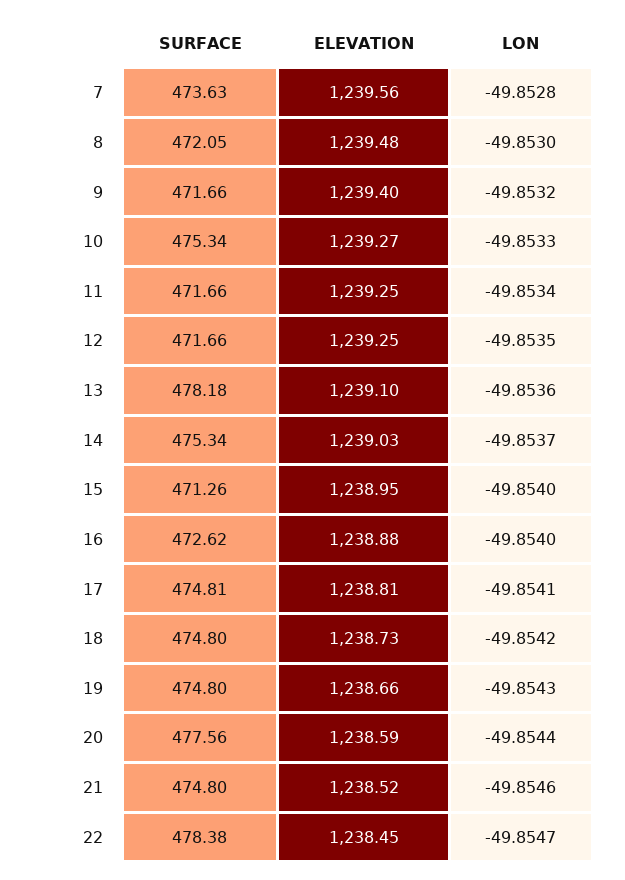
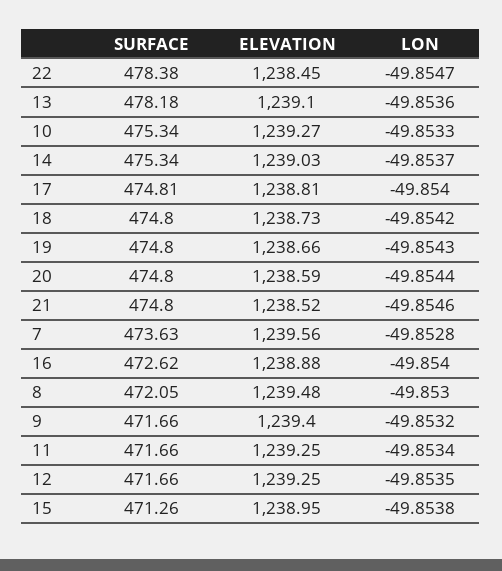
  {
    "SURFACE": {
      "7": 473.63,
      "8": 472.05,
      "9": 471.66,
      "10": 475.34,
      "11": 471.66,
      "12": 471.66,
      "13": 478.18,
      "14": 475.34,
      "15": 471.26,
      "16": 472.62,
      "17": 474.81,
      "18": 474.8,
      "19": 474.8,
-     "20": 477.56,
+     "20": 474.8,
      "21": 474.8,
      "22": 478.38
    },
    "ELEVATION": {
      "7": 1239.56,
      "8": 1239.48,
      "9": 1239.4,
      "10": 1239.27,
      "11": 1239.25,
      "12": 1239.25,
      "13": 1239.1,
      "14": 1239.03,
      "15": 1238.95,
      "16": 1238.88,
      "17": 1238.81,
      "18": 1238.73,
      "19": 1238.66,
      "20": 1238.59,
      "21": 1238.52,
      "22": 1238.45
    },
    "LON": {
      "7": -49.8528,
      "8": -49.853,
      "9": -49.8532,
      "10": -49.8533,
      "11": -49.8534,
      "12": -49.8535,
      "13": -49.8536,
      "14": -49.8537,
-     "15": -49.854,
+     "15": -49.8538,
      "16": -49.854,
-     "17": -49.8541,
+     "17": -49.854,
      "18": -49.8542,
      "19": -49.8543,
      "20": -49.8544,
      "21": -49.8546,
      "22": -49.8547
    }
  }

